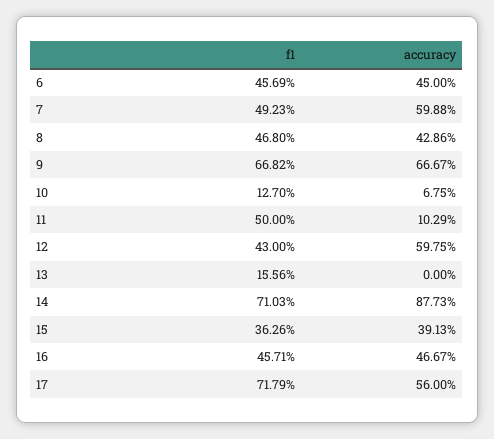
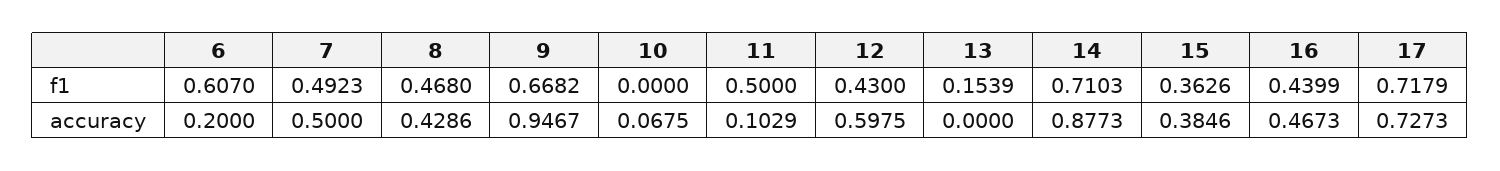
  {
    "f1": {
-     "6": 0.4569,
+     "6": 0.607,
      "7": 0.4923,
      "8": 0.468,
      "9": 0.6682,
-     "10": 0.127,
+     "10": 0,
      "11": 0.5,
      "12": 0.43,
-     "13": 0.1556,
+     "13": 0.1539,
      "14": 0.7103,
      "15": 0.3626,
-     "16": 0.4571,
+     "16": 0.4399,
      "17": 0.7179
    },
    "accuracy": {
-     "6": 0.45,
+     "6": 0.2,
-     "7": 0.5988,
+     "7": 0.5,
      "8": 0.4286,
-     "9": 0.6667,
+     "9": 0.9467,
      "10": 0.0675,
      "11": 0.1029,
      "12": 0.5975,
      "13": 0,
      "14": 0.8773,
-     "15": 0.3913,
+     "15": 0.3846,
-     "16": 0.4667,
+     "16": 0.4673,
-     "17": 0.56
+     "17": 0.7273
    }
  }

